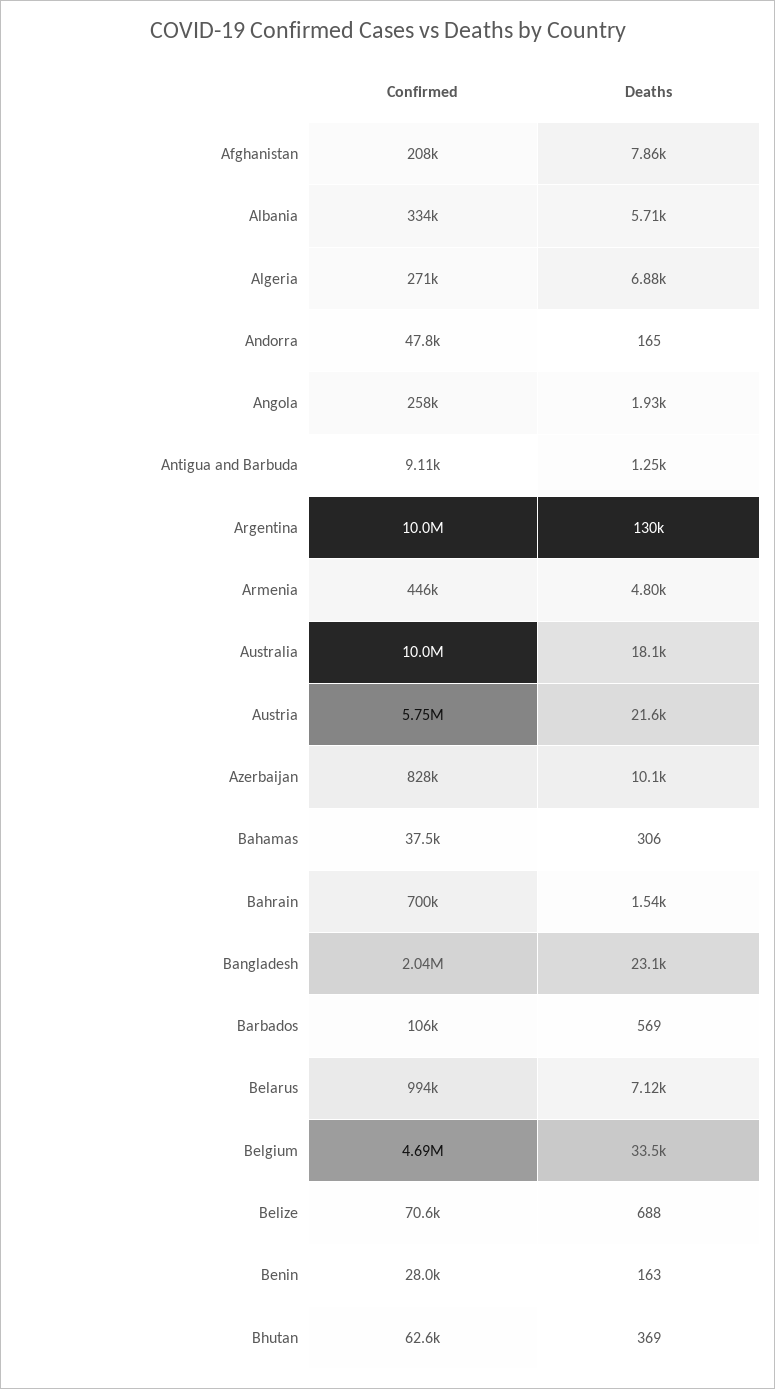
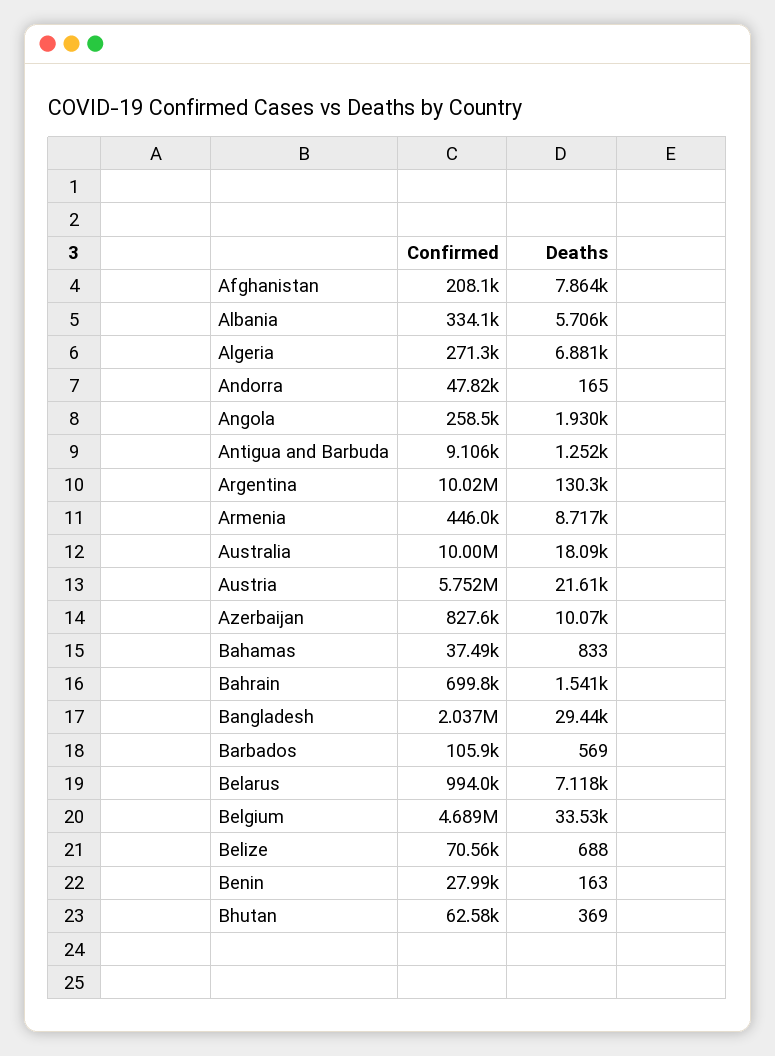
  {
    "Confirmed": {
      "Afghanistan": 208100,
      "Albania": 334100,
      "Algeria": 271300,
      "Andorra": 47820,
      "Angola": 258500,
      "Antigua and Barbuda": 9106,
      "Argentina": 10020000,
      "Armenia": 446000,
      "Australia": 10000000,
      "Austria": 5752000,
      "Azerbaijan": 827600,
      "Bahamas": 37490,
      "Bahrain": 699800,
      "Bangladesh": 2037000,
      "Barbados": 105900,
      "Belarus": 994000,
      "Belgium": 4689000,
      "Belize": 70560,
      "Benin": 27990,
      "Bhutan": 62580
    },
    "Deaths": {
      "Afghanistan": 7864,
      "Albania": 5706,
      "Algeria": 6881,
      "Andorra": 165,
      "Angola": 1930,
      "Antigua and Barbuda": 1252,
      "Argentina": 130300,
-     "Armenia": 4800,
+     "Armenia": 8717,
      "Australia": 18090,
      "Austria": 21610,
      "Azerbaijan": 10070,
-     "Bahamas": 306,
+     "Bahamas": 833,
      "Bahrain": 1541,
-     "Bangladesh": 23100,
+     "Bangladesh": 29440,
      "Barbados": 569,
      "Belarus": 7118,
      "Belgium": 33530,
      "Belize": 688,
      "Benin": 163,
      "Bhutan": 369
    }
  }

